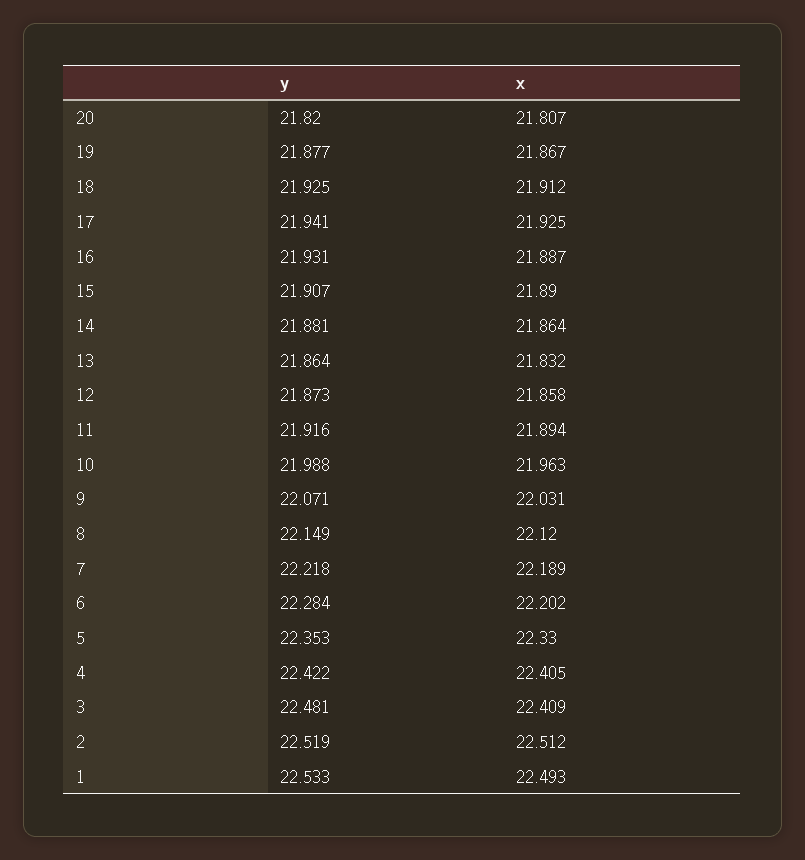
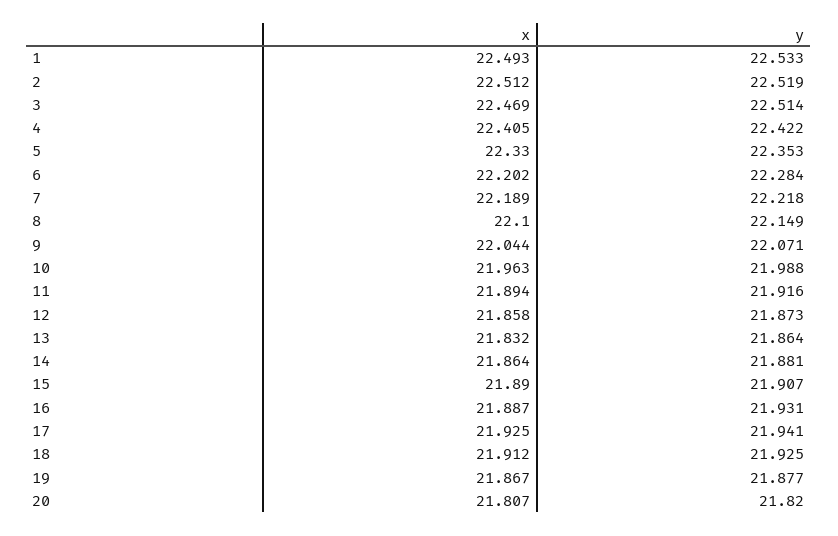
  {
    "y": {
      "20": 21.82,
      "19": 21.877,
      "18": 21.925,
      "17": 21.941,
      "16": 21.931,
      "15": 21.907,
      "14": 21.881,
      "13": 21.864,
      "12": 21.873,
      "11": 21.916,
      "10": 21.988,
      "9": 22.071,
      "8": 22.149,
      "7": 22.218,
      "6": 22.284,
      "5": 22.353,
      "4": 22.422,
-     "3": 22.481,
+     "3": 22.514,
      "2": 22.519,
      "1": 22.533
    },
    "x": {
      "20": 21.807,
      "19": 21.867,
      "18": 21.912,
      "17": 21.925,
      "16": 21.887,
      "15": 21.89,
      "14": 21.864,
      "13": 21.832,
      "12": 21.858,
      "11": 21.894,
      "10": 21.963,
-     "9": 22.031,
+     "9": 22.044,
-     "8": 22.12,
+     "8": 22.1,
      "7": 22.189,
      "6": 22.202,
      "5": 22.33,
      "4": 22.405,
-     "3": 22.409,
+     "3": 22.469,
      "2": 22.512,
      "1": 22.493
    }
  }

